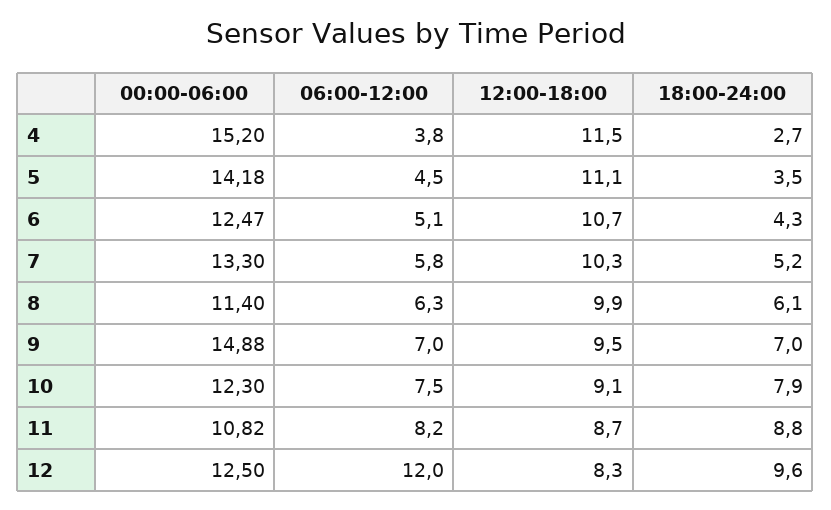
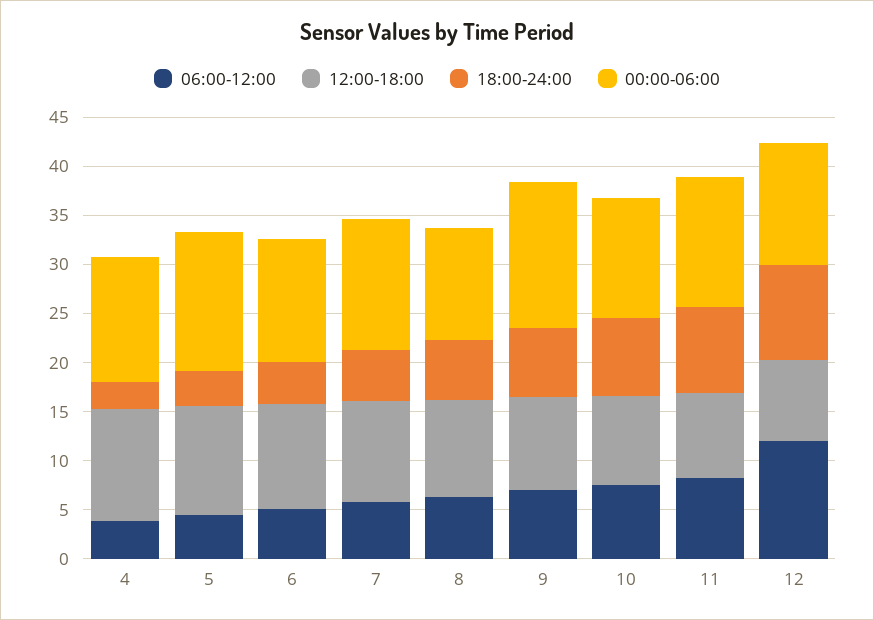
  {
    "00:00-06:00": {
-     "4": 15.2,
+     "4": 13,
      "5": 14.18,
      "6": 12.47,
      "7": 13.3,
      "8": 11.4,
      "9": 14.88,
      "10": 12.3,
-     "11": 10.82,
+     "11": 13,
      "12": 12.5
    },
    "06:00-12:00": {
      "4": 3.8,
      "5": 4.5,
      "6": 5.1,
      "7": 5.8,
      "8": 6.3,
      "9": 7,
      "10": 7.5,
      "11": 8.2,
      "12": 12
    },
    "12:00-18:00": {
      "4": 11.5,
      "5": 11.1,
      "6": 10.7,
      "7": 10.3,
      "8": 9.9,
      "9": 9.5,
      "10": 9.1,
      "11": 8.7,
      "12": 8.3
    },
    "18:00-24:00": {
      "4": 2.7,
      "5": 3.5,
      "6": 4.3,
      "7": 5.2,
      "8": 6.1,
      "9": 7,
      "10": 7.9,
      "11": 8.8,
      "12": 9.6
    }
  }

